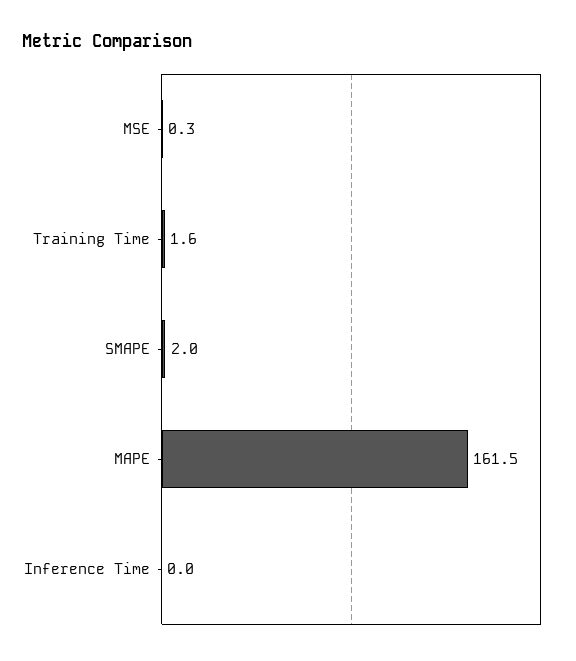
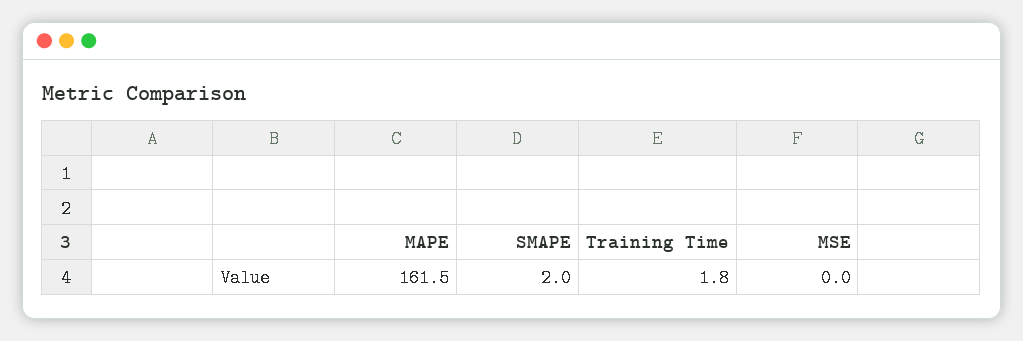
  {
-   "MSE": 0.3,
+   "MSE": 0,
-   "Training Time": 1.6,
+   "Training Time": 1.8,
    "SMAPE": 2,
-   "MAPE": 161.5,
+   "MAPE": 161.5
-   "Inference Time": 0
  }

